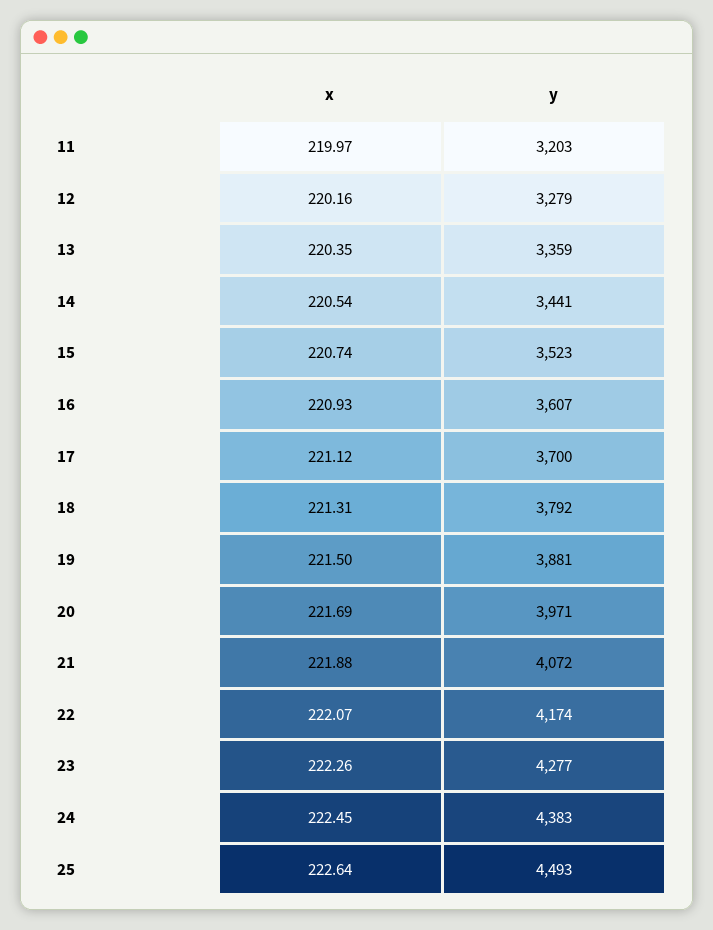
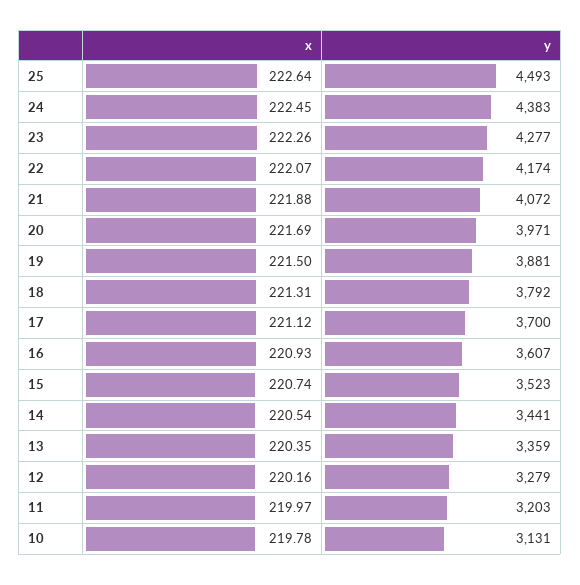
  {
    "x": {
      "11": 219.97,
      "12": 220.16,
      "13": 220.35,
      "14": 220.54,
      "15": 220.74,
      "16": 220.93,
      "17": 221.12,
      "18": 221.31,
      "19": 221.5,
      "20": 221.69,
      "21": 221.88,
      "22": 222.07,
      "23": 222.26,
      "24": 222.45,
-     "25": 222.64
+     "25": 222.64,
+     "10": 219.78
    },
    "y": {
      "11": 3203,
      "12": 3279,
      "13": 3359,
      "14": 3441,
      "15": 3523,
      "16": 3607,
      "17": 3700,
      "18": 3792,
      "19": 3881,
      "20": 3971,
      "21": 4072,
      "22": 4174,
      "23": 4277,
      "24": 4383,
-     "25": 4493
+     "25": 4493,
+     "10": 3131
    }
  }

